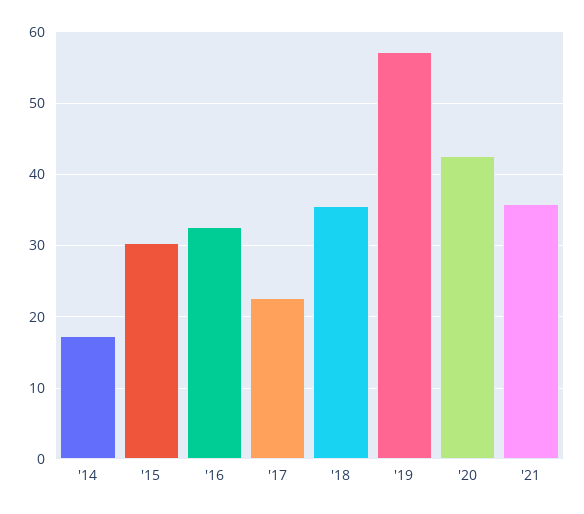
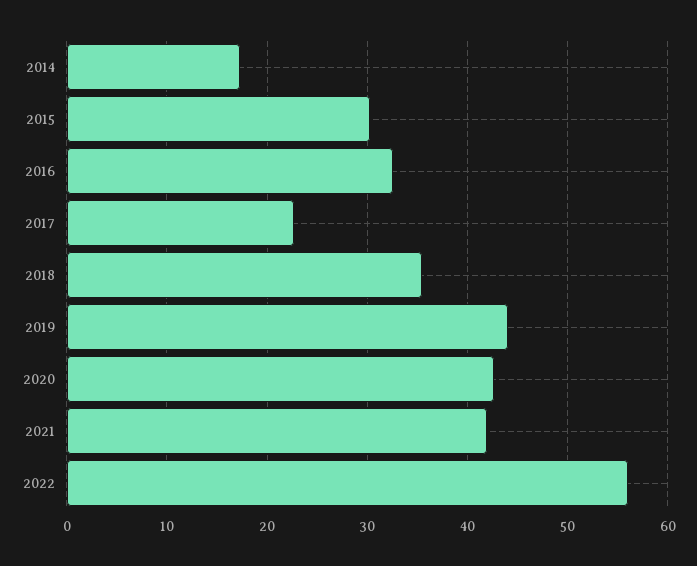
  {
    "'14": 17,
    "'15": 30,
    "'16": 33,
    "'17": 23,
    "'18": 36,
-   "'19": 57,
+   "'19": 44,
    "'20": 43,
-   "'21": 36
+   "'21": 42,
+   "2022": 56
  }

